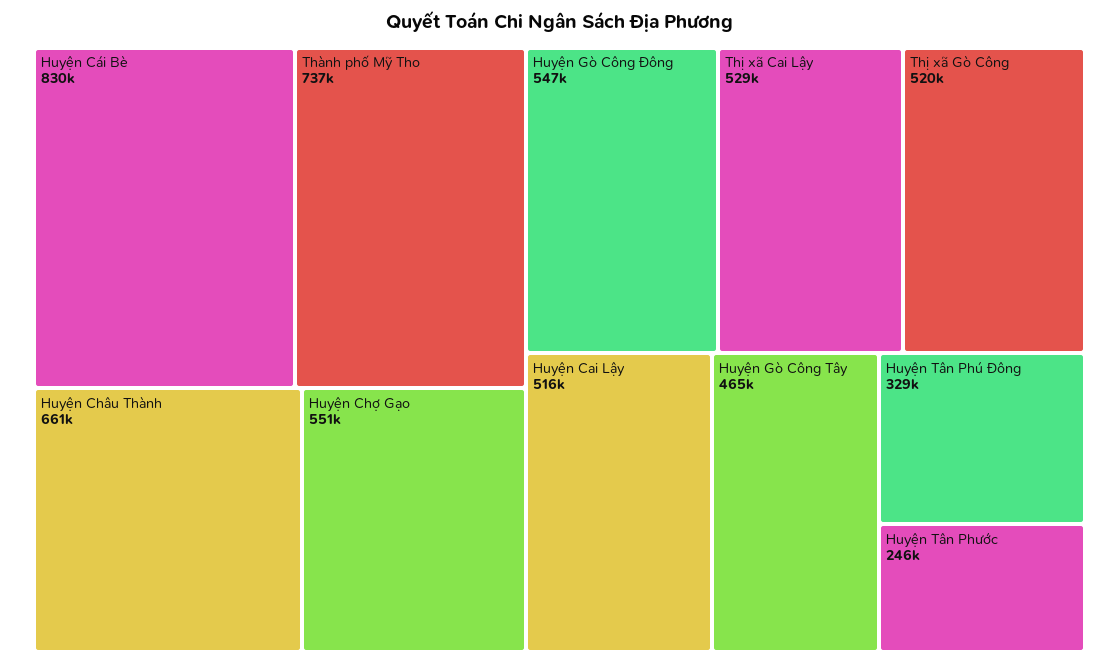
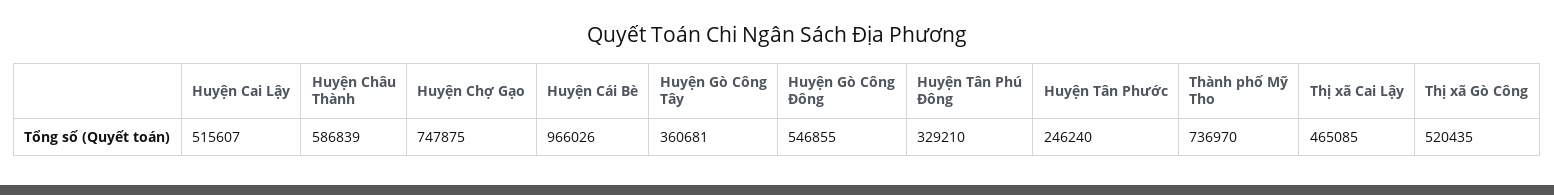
  {
-   "Huyện Cái Bè": 830000,
+   "Huyện Cái Bè": 966026,
    "Thành phố Mỹ Tho": 736970,
-   "Huyện Châu Thành": 661000,
+   "Huyện Châu Thành": 586839,
-   "Huyện Chợ Gạo": 551000,
+   "Huyện Chợ Gạo": 747875,
    "Huyện Gò Công Đông": 546855,
-   "Thị xã Cai Lậy": 529000,
+   "Thị xã Cai Lậy": 465085,
    "Thị xã Gò Công": 520435,
    "Huyện Cai Lậy": 515607,
-   "Huyện Gò Công Tây": 465000,
+   "Huyện Gò Công Tây": 360681,
    "Huyện Tân Phú Đông": 329210,
    "Huyện Tân Phước": 246240
  }

